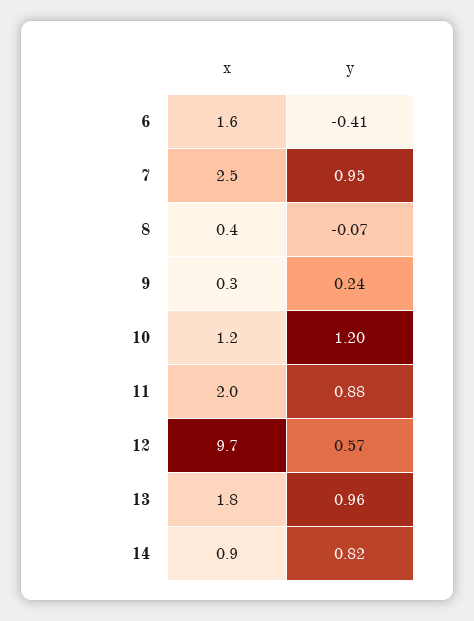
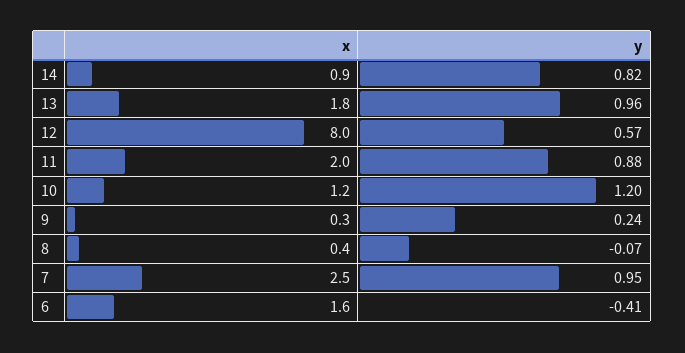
  {
    "x": {
      "6": 1.6,
      "7": 2.5,
      "8": 0.4,
      "9": 0.3,
      "10": 1.2,
      "11": 2,
-     "12": 9.7,
+     "12": 8,
      "13": 1.8,
      "14": 0.9
    },
    "y": {
      "6": -0.41,
      "7": 0.95,
      "8": -0.07,
      "9": 0.24,
      "10": 1.2,
      "11": 0.88,
      "12": 0.57,
      "13": 0.96,
      "14": 0.82
    }
  }

